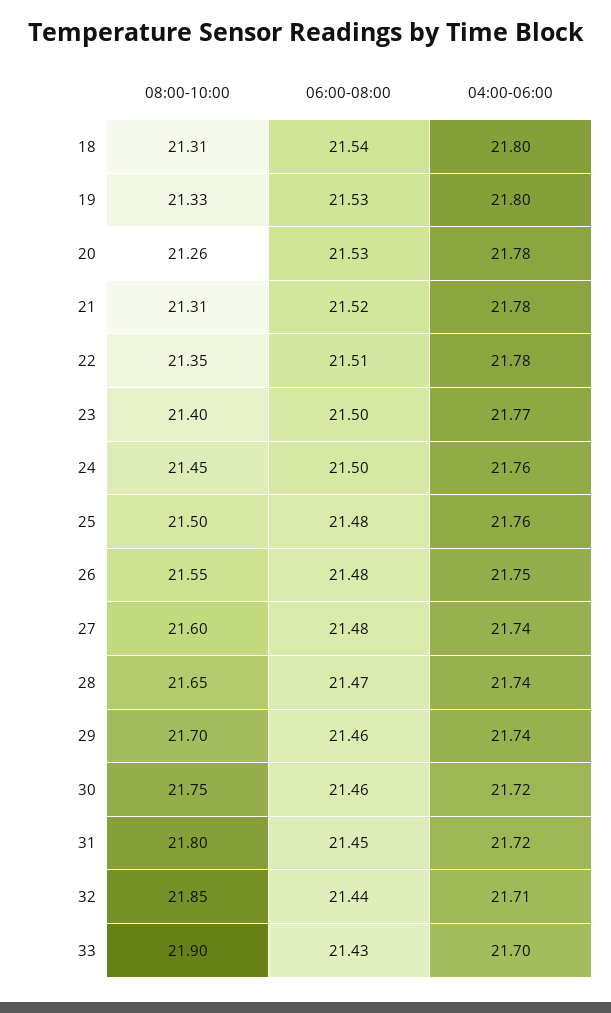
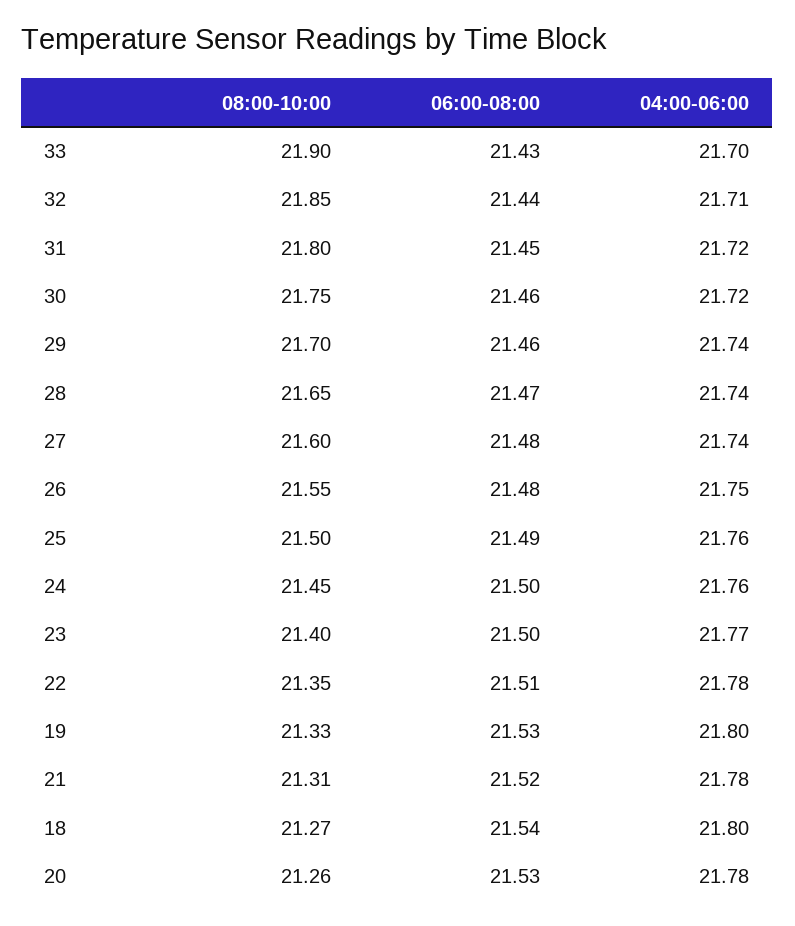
  {
    "08:00-10:00": {
-     "18": 21.31,
+     "18": 21.27,
      "19": 21.33,
      "20": 21.26,
      "21": 21.31,
      "22": 21.35,
      "23": 21.4,
      "24": 21.45,
      "25": 21.5,
      "26": 21.55,
      "27": 21.6,
      "28": 21.65,
      "29": 21.7,
      "30": 21.75,
      "31": 21.8,
      "32": 21.85,
      "33": 21.9
    },
    "06:00-08:00": {
      "18": 21.54,
      "19": 21.53,
      "20": 21.53,
      "21": 21.52,
      "22": 21.51,
      "23": 21.5,
      "24": 21.5,
-     "25": 21.48,
+     "25": 21.49,
      "26": 21.48,
      "27": 21.48,
      "28": 21.47,
      "29": 21.46,
      "30": 21.46,
      "31": 21.45,
      "32": 21.44,
      "33": 21.43
    },
    "04:00-06:00": {
      "18": 21.8,
      "19": 21.8,
      "20": 21.78,
      "21": 21.78,
      "22": 21.78,
      "23": 21.77,
      "24": 21.76,
      "25": 21.76,
      "26": 21.75,
      "27": 21.74,
      "28": 21.74,
      "29": 21.74,
      "30": 21.72,
      "31": 21.72,
      "32": 21.71,
      "33": 21.7
    }
  }

